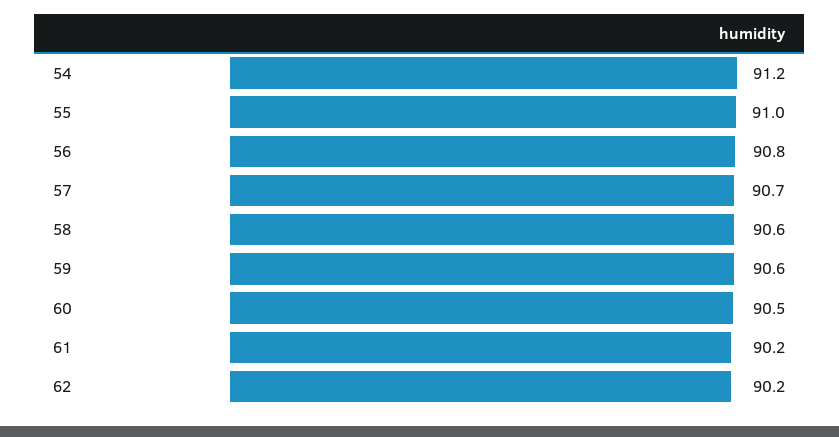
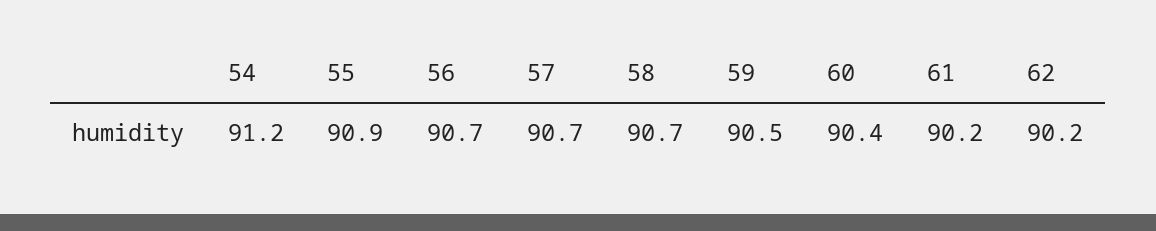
  {
    "54": 91.2,
-   "55": 91,
+   "55": 90.9,
-   "56": 90.8,
+   "56": 90.7,
    "57": 90.7,
-   "58": 90.6,
+   "58": 90.7,
-   "59": 90.6,
+   "59": 90.5,
-   "60": 90.5,
+   "60": 90.4,
    "61": 90.2,
    "62": 90.2
  }

